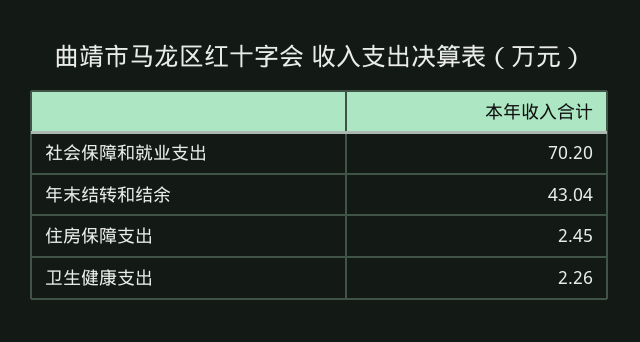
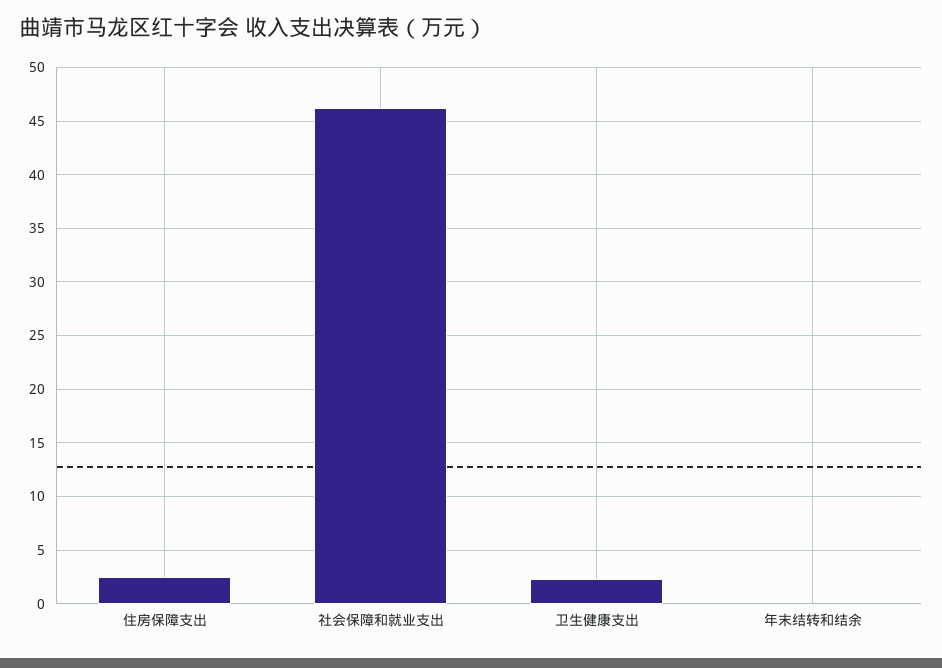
  {
-   "社会保障和就业支出": 70.2,
+   "社会保障和就业支出": 46,
-   "年末结转和结余": 43.04,
+   "年末结转和结余": 0,
    "住房保障支出": 2.45,
    "卫生健康支出": 2.26
  }

